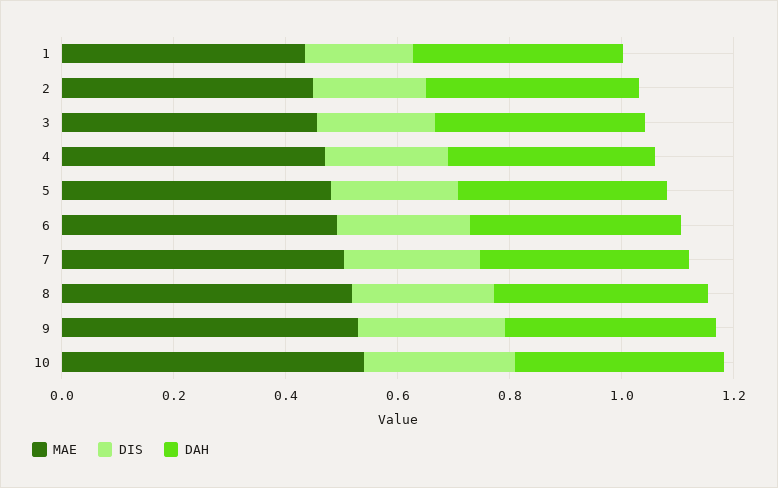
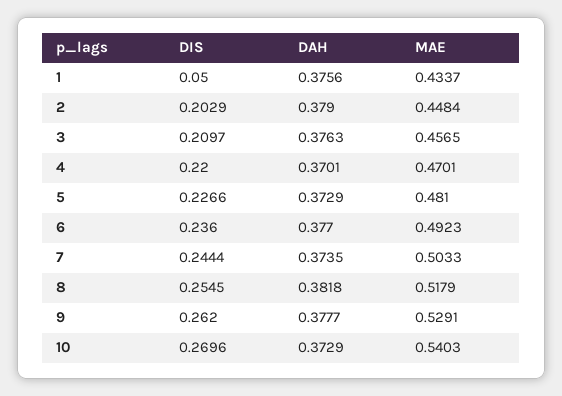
  {
    "MAE": {
      "1": 0.4337,
      "2": 0.4484,
      "3": 0.4565,
      "4": 0.4701,
      "5": 0.481,
      "6": 0.4923,
      "7": 0.5033,
      "8": 0.5179,
      "9": 0.5291,
      "10": 0.5403
    },
    "DIS": {
-     "1": 0.2,
+     "1": 0.05,
      "2": 0.2029,
      "3": 0.2097,
      "4": 0.22,
      "5": 0.2266,
      "6": 0.236,
      "7": 0.2444,
      "8": 0.2545,
      "9": 0.262,
      "10": 0.2696
    },
    "DAH": {
      "1": 0.3756,
      "2": 0.379,
      "3": 0.3763,
      "4": 0.3701,
      "5": 0.3729,
      "6": 0.377,
      "7": 0.3735,
      "8": 0.3818,
      "9": 0.3777,
      "10": 0.3729
    }
  }

